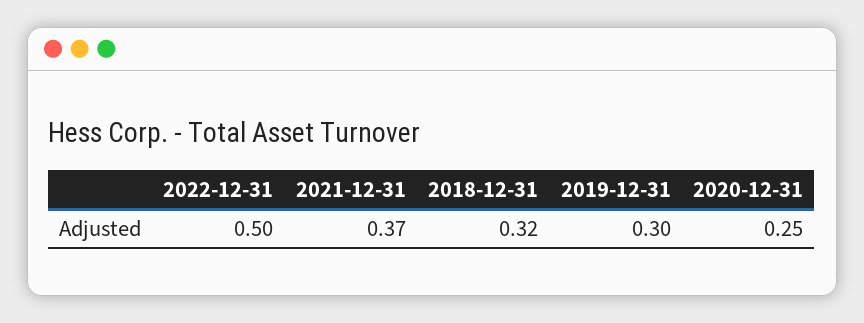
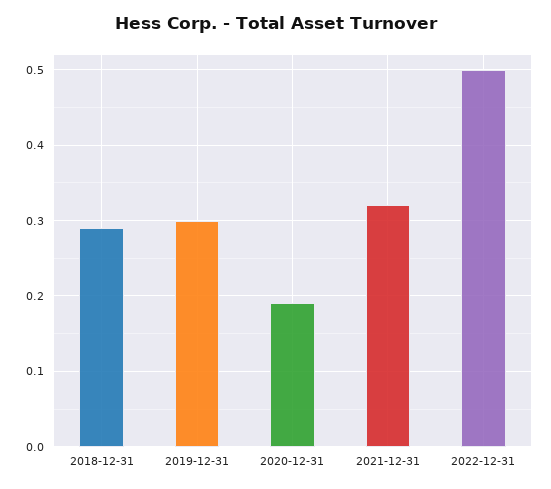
  {
    "2022-12-31": 0.5,
-   "2021-12-31": 0.37,
+   "2021-12-31": 0.32,
-   "2018-12-31": 0.32,
+   "2018-12-31": 0.29,
    "2019-12-31": 0.3,
-   "2020-12-31": 0.25
+   "2020-12-31": 0.19
  }

